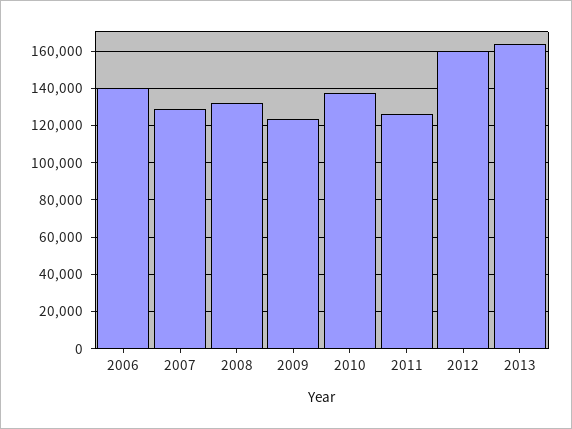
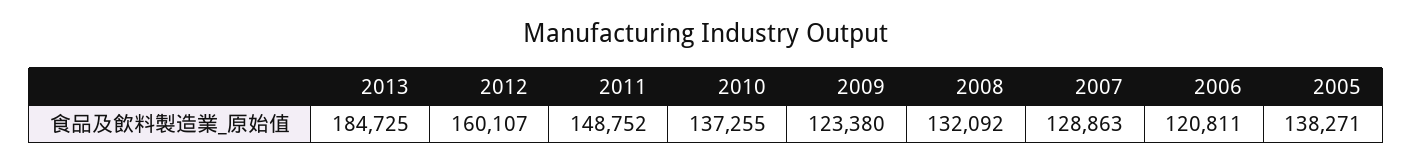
  {
-   "2006": 140000,
+   "2006": 120811,
    "2007": 128863,
    "2008": 132092,
    "2009": 123380,
    "2010": 137255,
-   "2011": 125000,
+   "2011": 148752,
    "2012": 160107,
-   "2013": 165000
+   "2013": 184725,
+   "2005": 138271
  }

